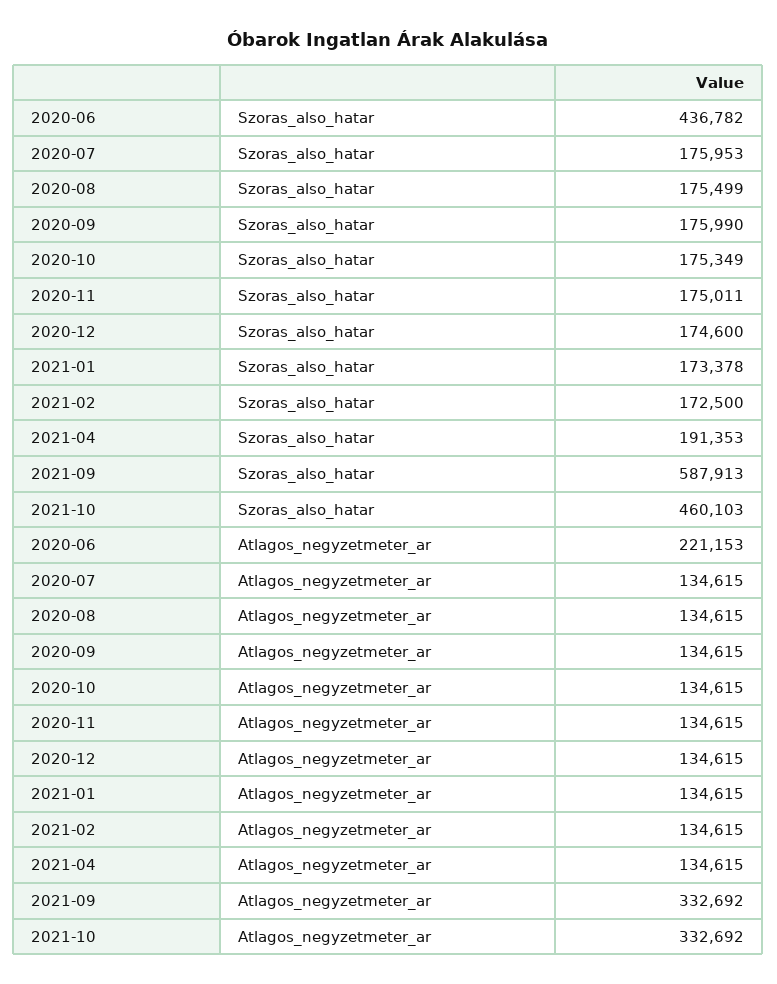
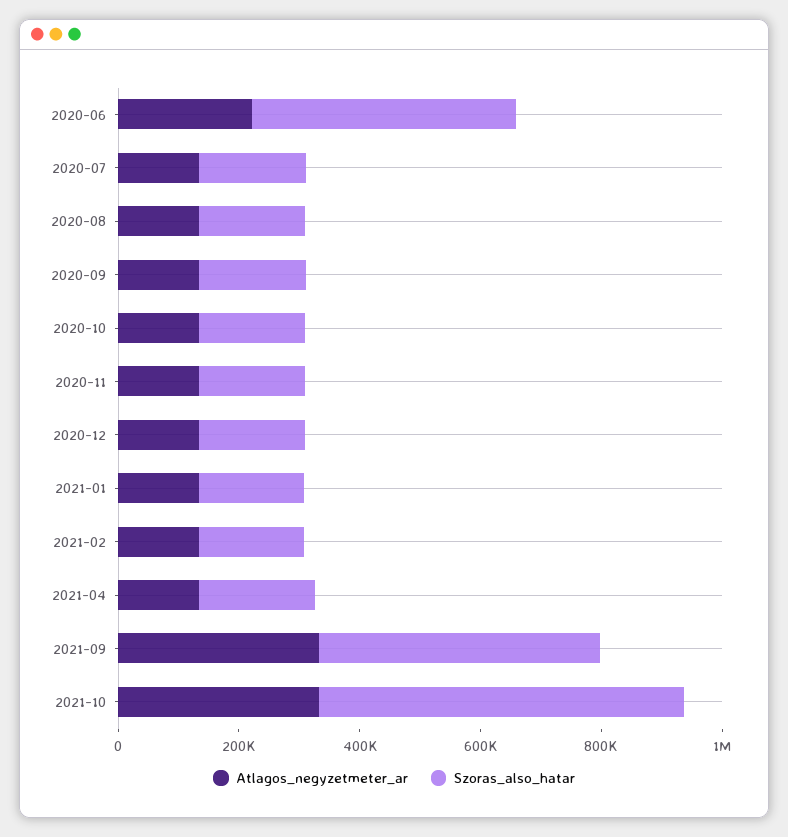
  {
    "Szoras_also_hatar": {
      "2020-06": 436782,
      "2020-07": 175953,
      "2020-08": 175499,
      "2020-09": 175990,
      "2020-10": 175349,
      "2020-11": 175011,
      "2020-12": 174600,
      "2021-01": 173378,
      "2021-02": 172500,
      "2021-04": 191353,
-     "2021-09": 587913,
+     "2021-09": 450000,
-     "2021-10": 460103
+     "2021-10": 600000
    },
    "Atlagos_negyzetmeter_ar": {
      "2020-06": 221153,
      "2020-07": 134615,
      "2020-08": 134615,
      "2020-09": 134615,
      "2020-10": 134615,
      "2020-11": 134615,
      "2020-12": 134615,
      "2021-01": 134615,
      "2021-02": 134615,
      "2021-04": 134615,
      "2021-09": 332692,
      "2021-10": 332692
    }
  }

